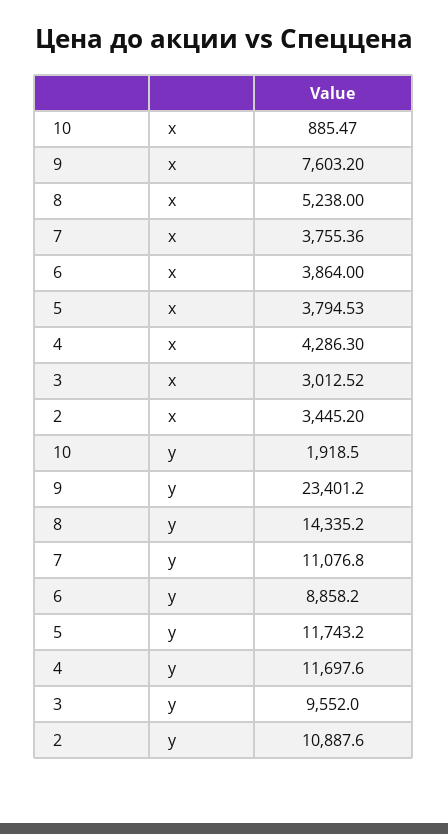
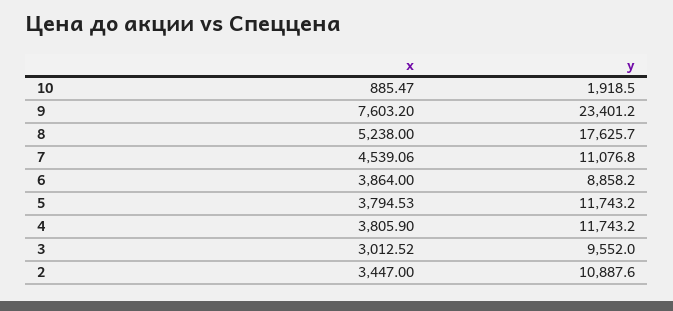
  {
    "10": {
      "x": 885.47,
      "y": 1918.5
    },
    "9": {
      "x": 7603.2,
      "y": 23401.2
    },
    "8": {
      "x": 5238,
-     "y": 14335.2
+     "y": 17625.7
    },
    "7": {
-     "x": 3755.36,
+     "x": 4539.06,
      "y": 11076.8
    },
    "6": {
      "x": 3864,
      "y": 8858.2
    },
    "5": {
      "x": 3794.53,
      "y": 11743.2
    },
    "4": {
-     "x": 4286.3,
+     "x": 3805.9,
-     "y": 11697.6
+     "y": 11743.2
    },
    "3": {
      "x": 3012.52,
      "y": 9552
    },
    "2": {
-     "x": 3445.2,
+     "x": 3447,
      "y": 10887.6
    }
  }

